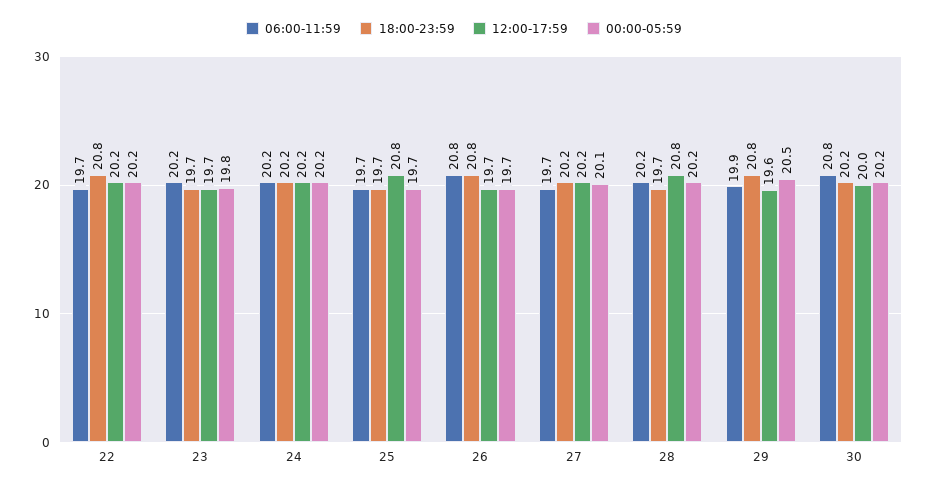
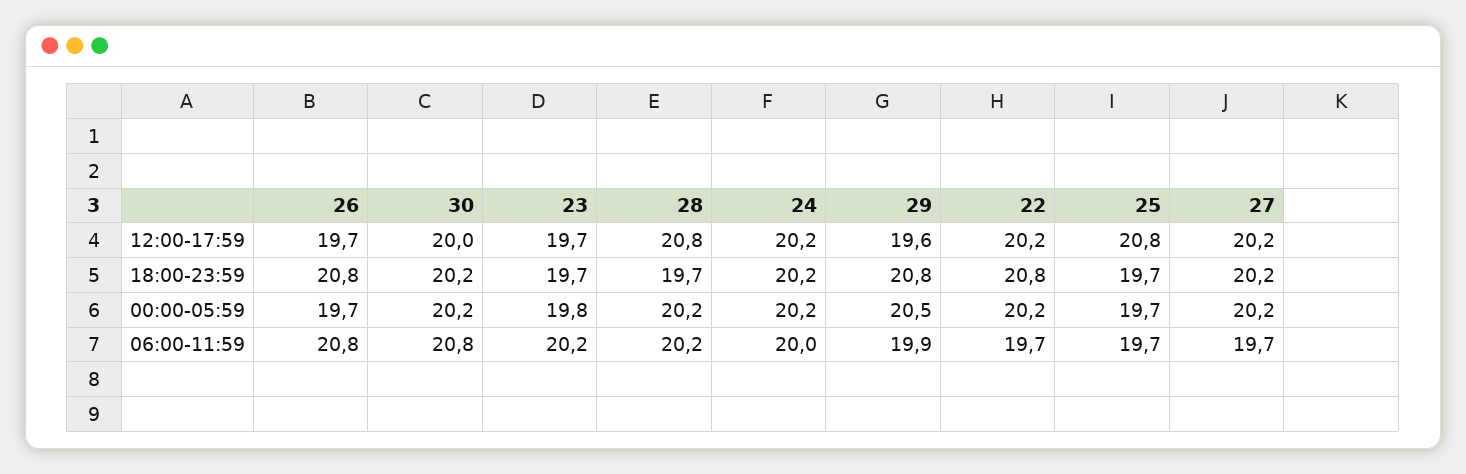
  {
    "06:00-11:59": {
      "22": 19.7,
      "23": 20.2,
-     "24": 20.2,
+     "24": 20,
      "25": 19.7,
      "26": 20.8,
      "27": 19.7,
      "28": 20.2,
      "29": 19.9,
      "30": 20.8
    },
    "18:00-23:59": {
      "22": 20.8,
      "23": 19.7,
      "24": 20.2,
      "25": 19.7,
      "26": 20.8,
      "27": 20.2,
      "28": 19.7,
      "29": 20.8,
      "30": 20.2
    },
    "12:00-17:59": {
      "22": 20.2,
      "23": 19.7,
      "24": 20.2,
      "25": 20.8,
      "26": 19.7,
      "27": 20.2,
      "28": 20.8,
      "29": 19.6,
      "30": 20
    },
    "00:00-05:59": {
      "22": 20.2,
      "23": 19.8,
      "24": 20.2,
      "25": 19.7,
      "26": 19.7,
-     "27": 20.1,
+     "27": 20.2,
      "28": 20.2,
      "29": 20.5,
      "30": 20.2
    }
  }

